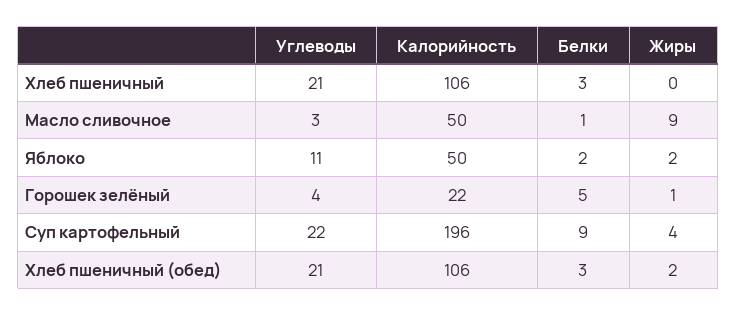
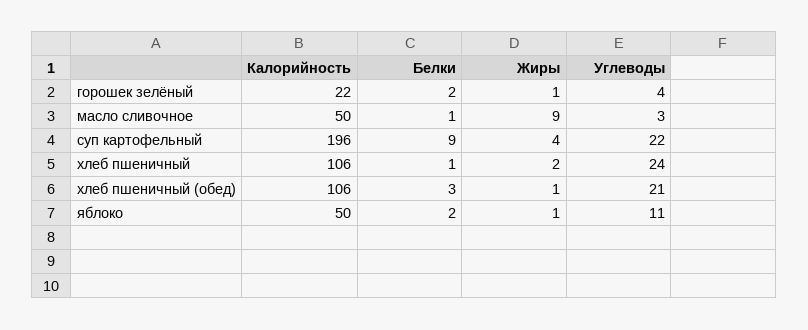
  {
    "Углеводы": {
-     "Хлеб пшеничный": 21,
+     "Хлеб пшеничный": 24,
      "Масло сливочное": 3,
      "Яблоко": 11,
      "Горошек зелёный": 4,
      "Суп картофельный": 22,
      "Хлеб пшеничный (обед)": 21
    },
    "Калорийность": {
      "Хлеб пшеничный": 106,
      "Масло сливочное": 50,
      "Яблоко": 50,
      "Горошек зелёный": 22,
      "Суп картофельный": 196,
      "Хлеб пшеничный (обед)": 106
    },
    "Белки": {
-     "Хлеб пшеничный": 3,
+     "Хлеб пшеничный": 1,
      "Масло сливочное": 1,
      "Яблоко": 2,
-     "Горошек зелёный": 5,
+     "Горошек зелёный": 2,
      "Суп картофельный": 9,
      "Хлеб пшеничный (обед)": 3
    },
    "Жиры": {
-     "Хлеб пшеничный": 0,
+     "Хлеб пшеничный": 2,
      "Масло сливочное": 9,
-     "Яблоко": 2,
+     "Яблоко": 1,
      "Горошек зелёный": 1,
      "Суп картофельный": 4,
-     "Хлеб пшеничный (обед)": 2
+     "Хлеб пшеничный (обед)": 1
    }
  }

